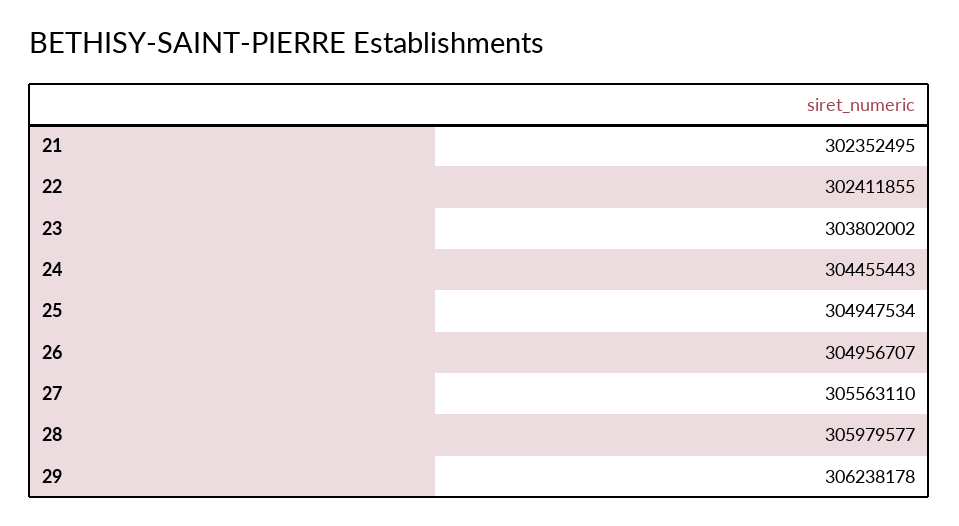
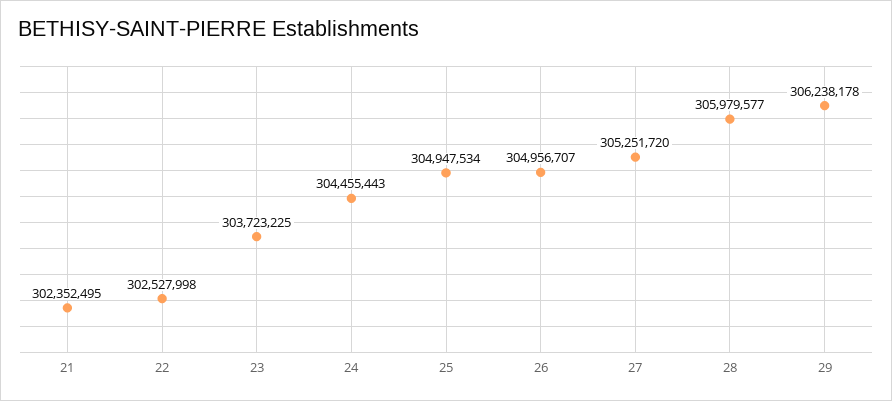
  {
    "21": 302352495,
-   "22": 302411855,
+   "22": 302527998,
-   "23": 303802002,
+   "23": 303723225,
    "24": 304455443,
    "25": 304947534,
    "26": 304956707,
-   "27": 305563110,
+   "27": 305251720,
    "28": 305979577,
    "29": 306238178
  }

